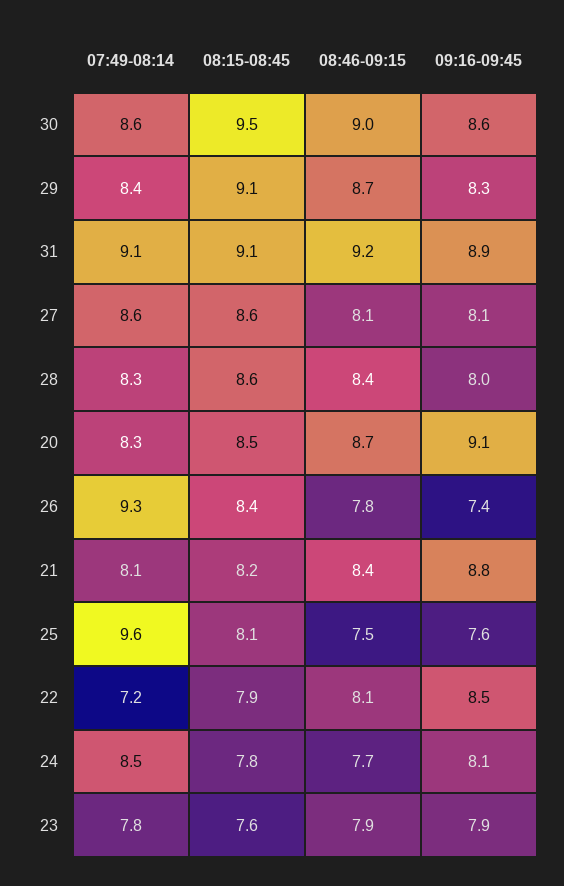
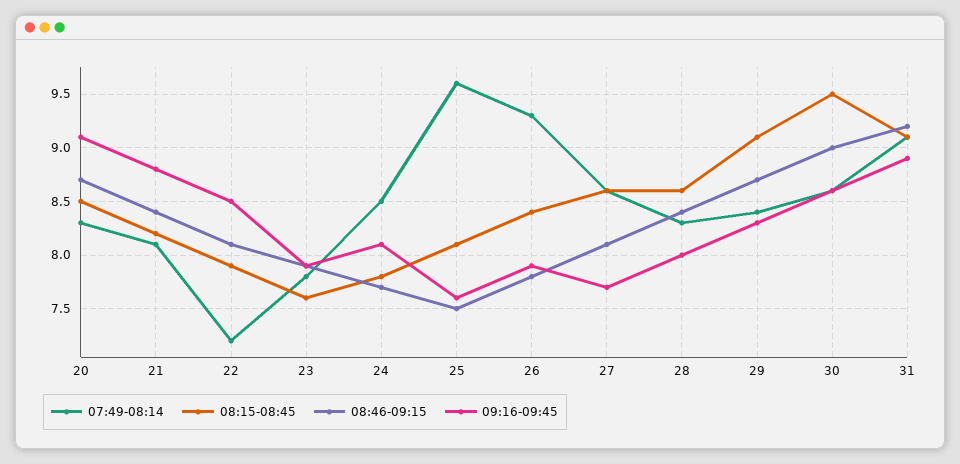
  {
    "07:49-08:14": {
      "30": 8.6,
      "29": 8.4,
      "31": 9.1,
      "27": 8.6,
      "28": 8.3,
      "20": 8.3,
      "26": 9.3,
      "21": 8.1,
      "25": 9.6,
      "22": 7.2,
      "24": 8.5,
      "23": 7.8
    },
    "08:15-08:45": {
      "30": 9.5,
      "29": 9.1,
      "31": 9.1,
      "27": 8.6,
      "28": 8.6,
      "20": 8.5,
      "26": 8.4,
      "21": 8.2,
      "25": 8.1,
      "22": 7.9,
      "24": 7.8,
      "23": 7.6
    },
    "08:46-09:15": {
      "30": 9,
      "29": 8.7,
      "31": 9.2,
      "27": 8.1,
      "28": 8.4,
      "20": 8.7,
      "26": 7.8,
      "21": 8.4,
      "25": 7.5,
      "22": 8.1,
      "24": 7.7,
      "23": 7.9
    },
    "09:16-09:45": {
      "30": 8.6,
      "29": 8.3,
      "31": 8.9,
-     "27": 8.1,
+     "27": 7.7,
      "28": 8,
      "20": 9.1,
-     "26": 7.4,
+     "26": 7.9,
      "21": 8.8,
      "25": 7.6,
      "22": 8.5,
      "24": 8.1,
      "23": 7.9
    }
  }

